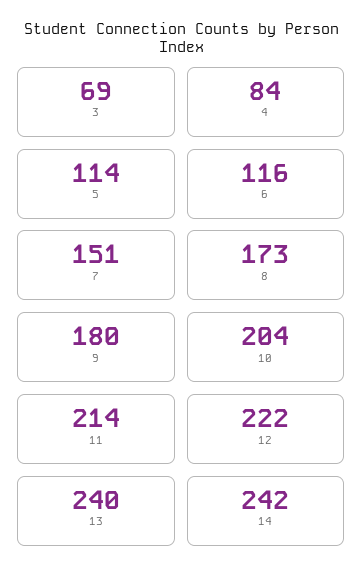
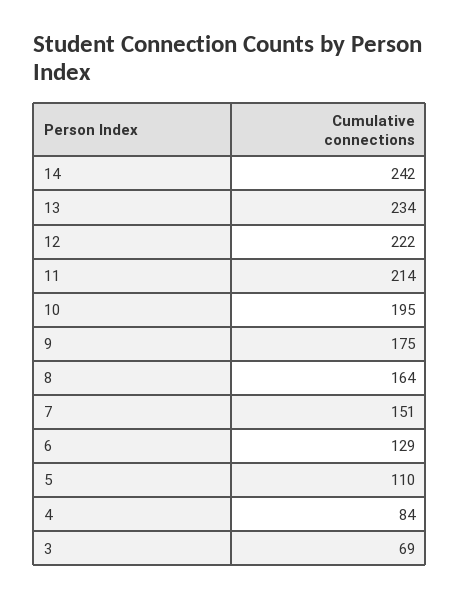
  {
    "3": 69,
    "4": 84,
-   "5": 114,
+   "5": 110,
-   "6": 116,
+   "6": 129,
    "7": 151,
-   "8": 173,
+   "8": 164,
-   "9": 180,
+   "9": 175,
-   "10": 204,
+   "10": 195,
    "11": 214,
    "12": 222,
-   "13": 240,
+   "13": 234,
    "14": 242
  }

